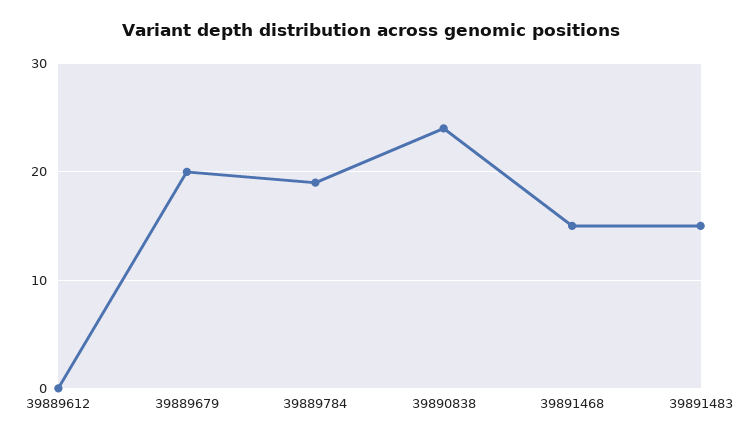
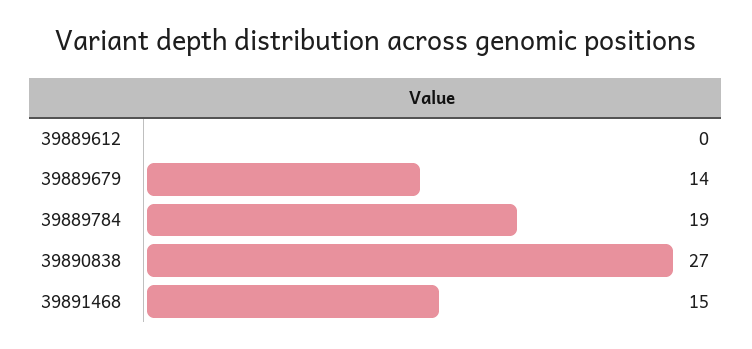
  {
    "39889612": 0,
-   "39889679": 20,
+   "39889679": 14,
    "39889784": 19,
-   "39890838": 24,
+   "39890838": 27,
-   "39891468": 15,
+   "39891468": 15
-   "39891483": 15
  }

